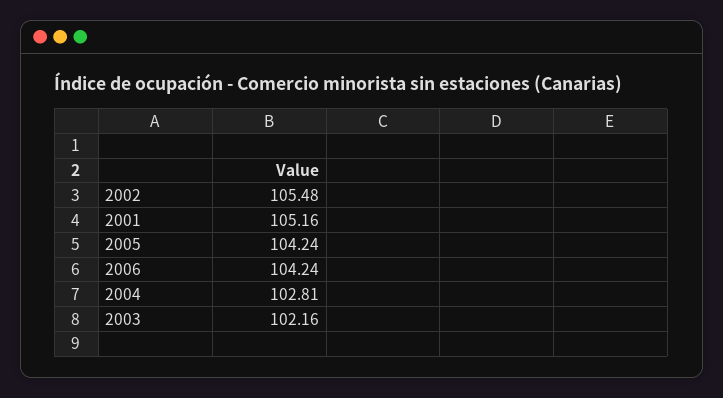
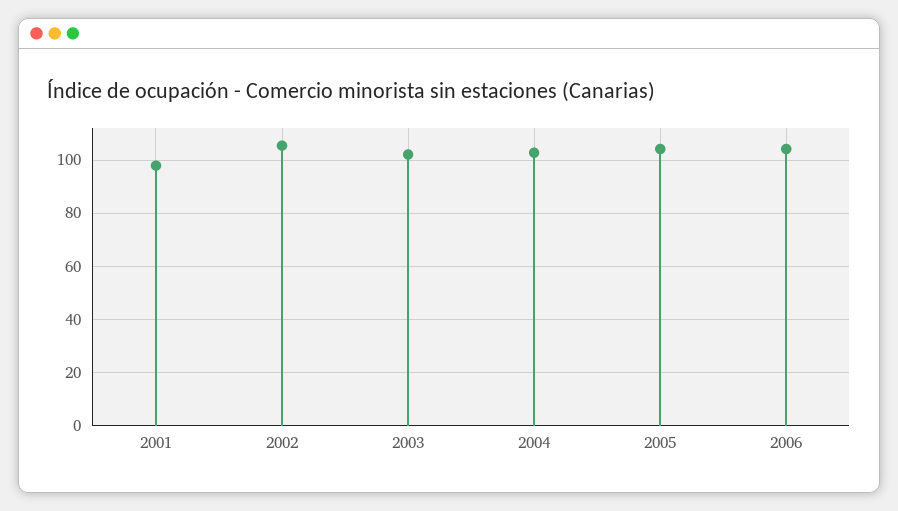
  {
    "2002": 105.48,
-   "2001": 105.16,
+   "2001": 97.5,
    "2005": 104.24,
    "2006": 104.24,
    "2004": 102.81,
    "2003": 102.16
  }

